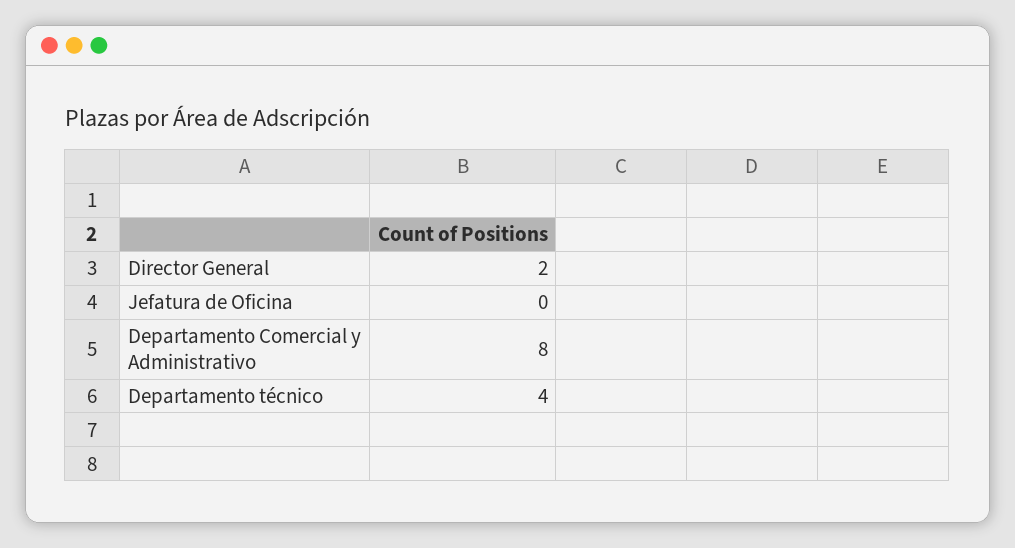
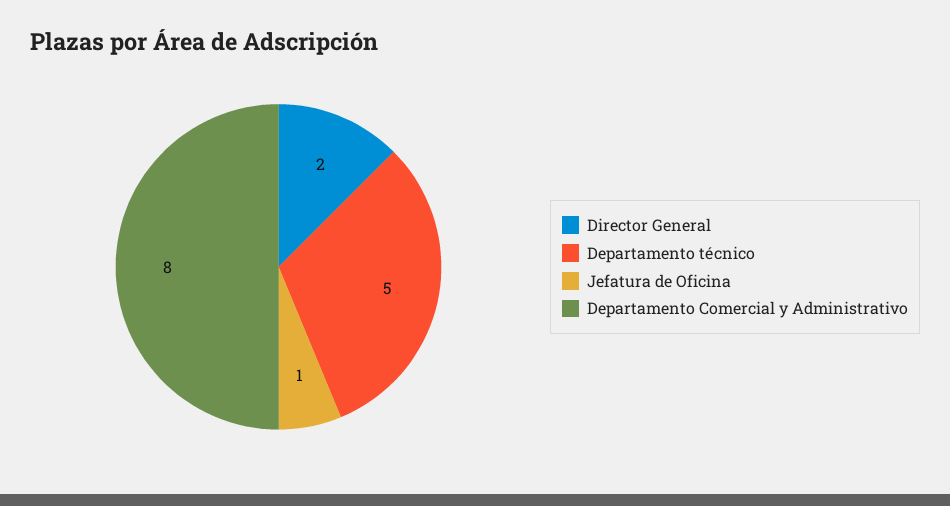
  {
    "Director General": 2,
-   "Jefatura de Oficina": 0,
+   "Jefatura de Oficina": 1,
    "Departamento Comercial y Administrativo": 8,
-   "Departamento técnico": 4
+   "Departamento técnico": 5
  }

